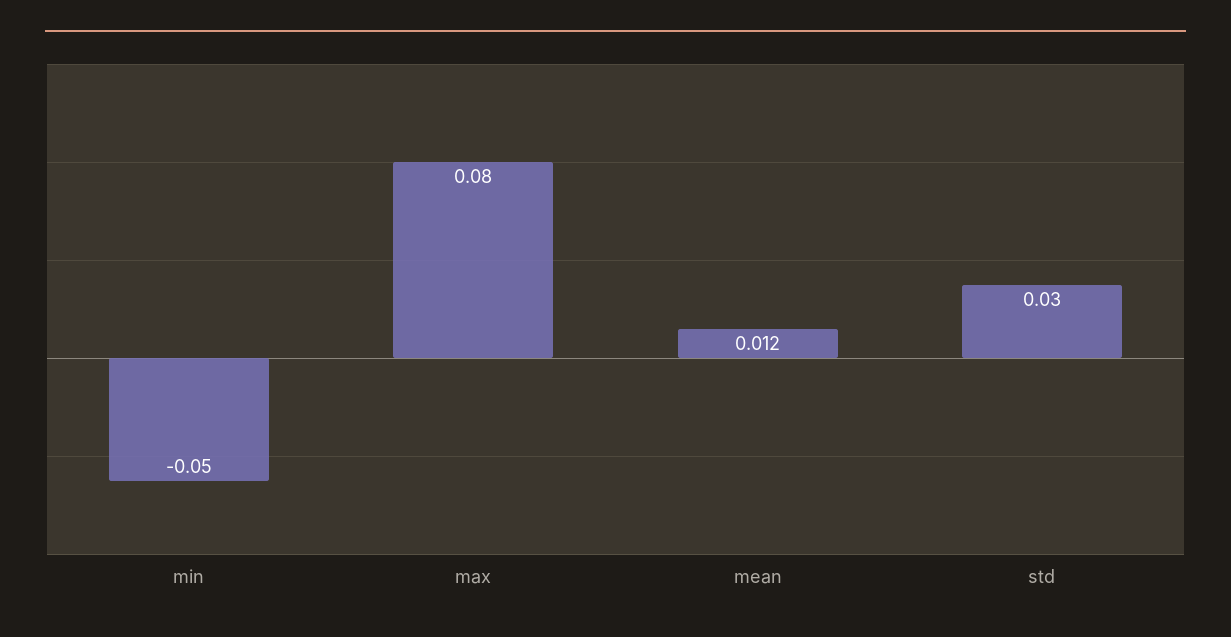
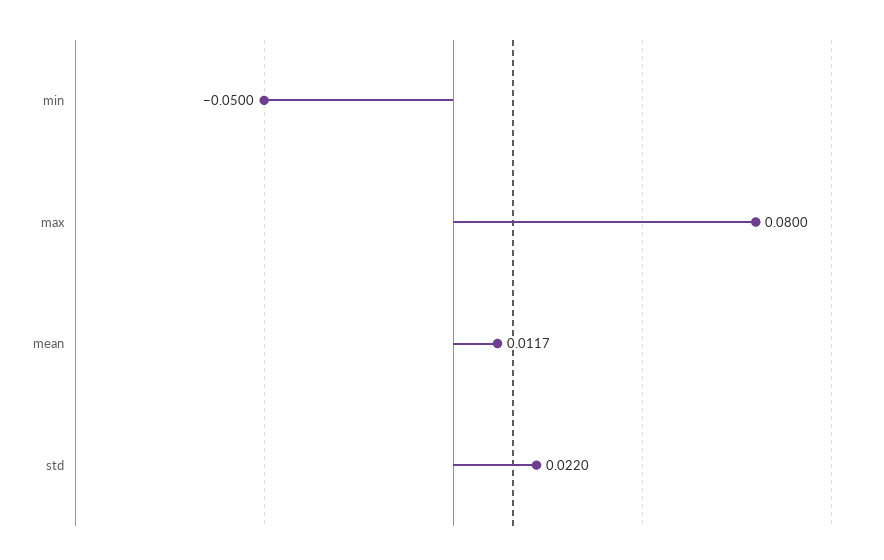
  {
    "min": -0.05,
    "max": 0.08,
    "mean": 0.0117,
-   "std": 0.03
+   "std": 0.022
  }

